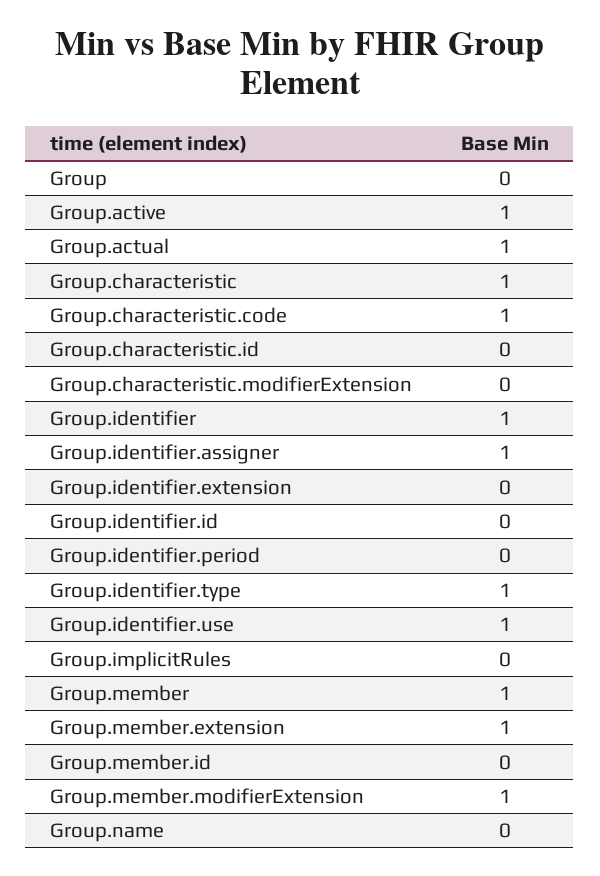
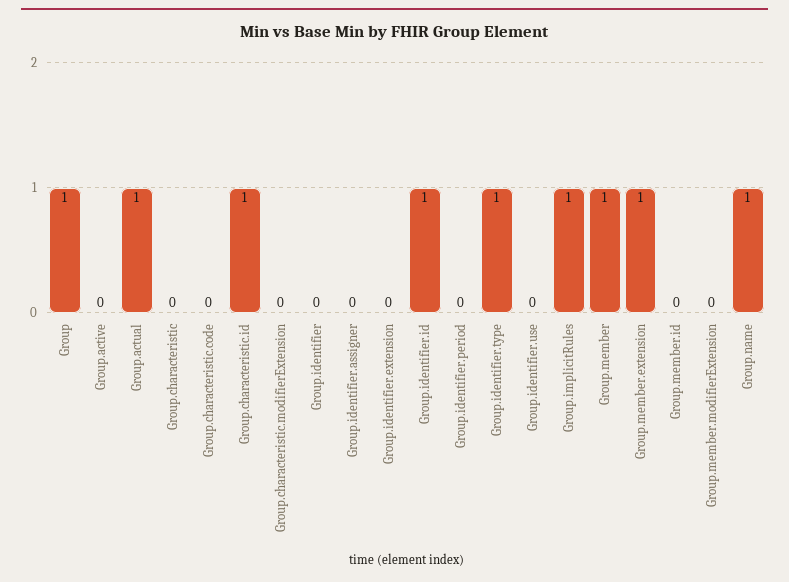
  {
-   "Group": 0,
+   "Group": 1,
-   "Group.active": 1,
+   "Group.active": 0,
    "Group.actual": 1,
-   "Group.characteristic": 1,
+   "Group.characteristic": 0,
-   "Group.characteristic.code": 1,
+   "Group.characteristic.code": 0,
-   "Group.characteristic.id": 0,
+   "Group.characteristic.id": 1,
    "Group.characteristic.modifierExtension": 0,
-   "Group.identifier": 1,
+   "Group.identifier": 0,
-   "Group.identifier.assigner": 1,
+   "Group.identifier.assigner": 0,
    "Group.identifier.extension": 0,
-   "Group.identifier.id": 0,
+   "Group.identifier.id": 1,
    "Group.identifier.period": 0,
    "Group.identifier.type": 1,
-   "Group.identifier.use": 1,
+   "Group.identifier.use": 0,
-   "Group.implicitRules": 0,
+   "Group.implicitRules": 1,
    "Group.member": 1,
    "Group.member.extension": 1,
    "Group.member.id": 0,
-   "Group.member.modifierExtension": 1,
+   "Group.member.modifierExtension": 0,
-   "Group.name": 0
+   "Group.name": 1
  }

